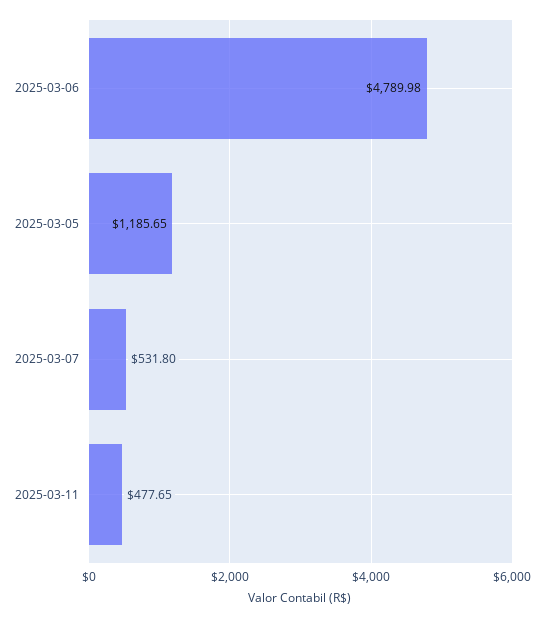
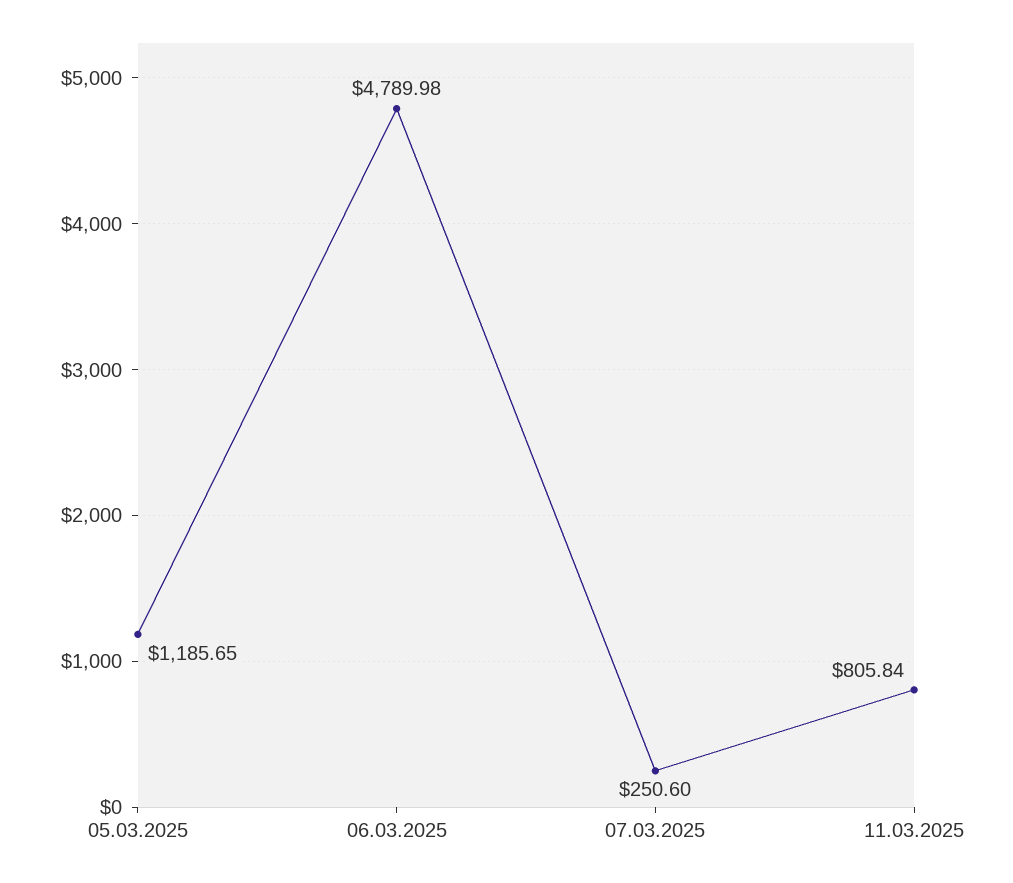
  {
    "2025-03-06": 4789.98,
    "2025-03-05": 1185.65,
-   "2025-03-07": 531.8,
+   "2025-03-07": 250.6,
-   "2025-03-11": 477.65
+   "2025-03-11": 805.84
  }

